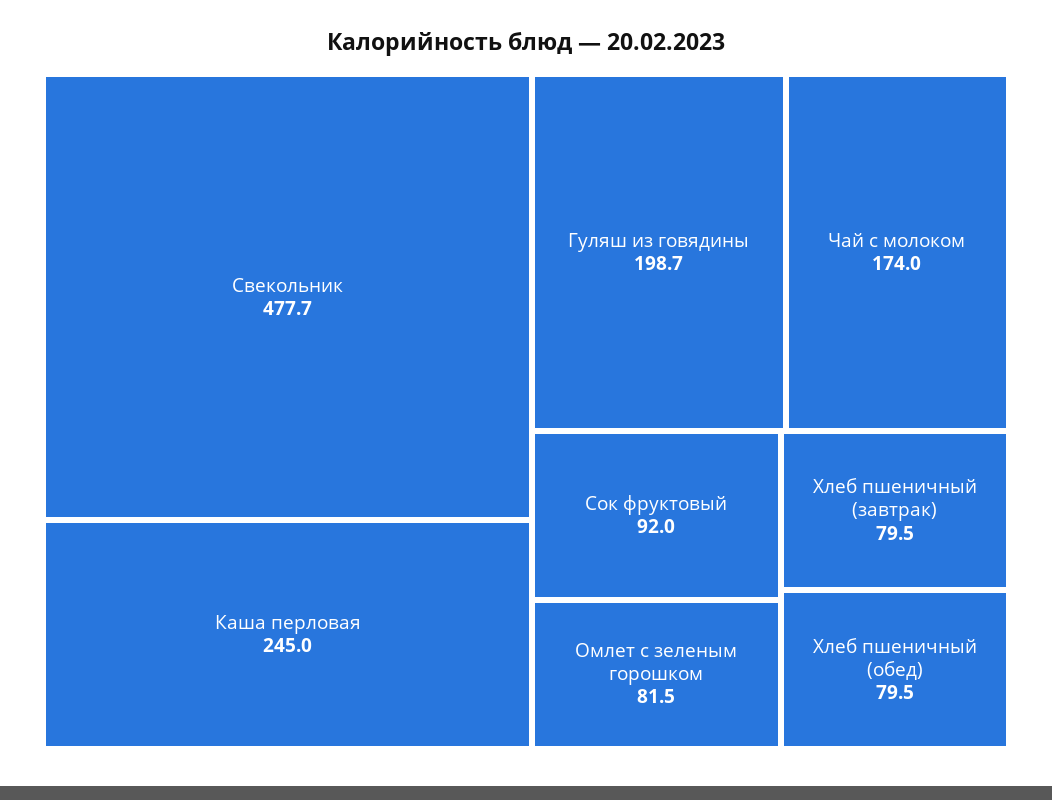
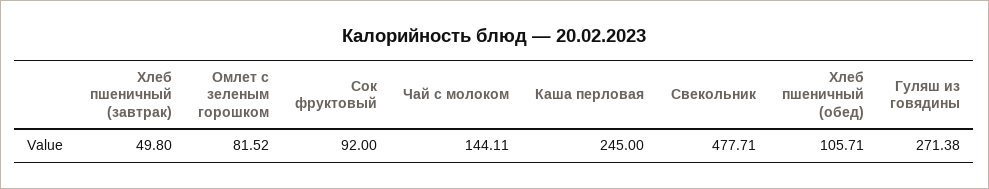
  {
    "Свекольник": 477.71,
    "Каша перловая": 245,
-   "Гуляш из говядины": 198.7,
+   "Гуляш из говядины": 271.38,
-   "Чай с молоком": 174,
+   "Чай с молоком": 144.11,
    "Сок фруктовый": 92,
    "Омлет с зеленым горошком": 81.52,
-   "Хлеб пшеничный (завтрак)": 79.5,
+   "Хлеб пшеничный (завтрак)": 49.8,
-   "Хлеб пшеничный (обед)": 79.5
+   "Хлеб пшеничный (обед)": 105.71
  }

